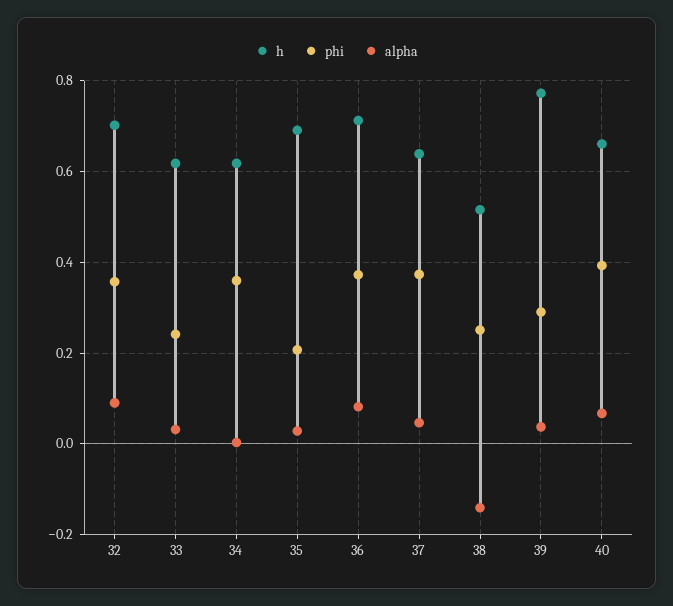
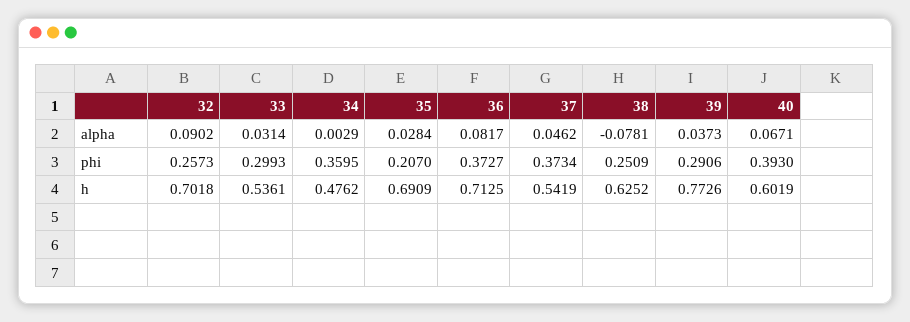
  {
    "h": {
      "32": 0.7018,
-     "33": 0.62,
+     "33": 0.5361,
-     "34": 0.62,
+     "34": 0.4762,
      "35": 0.6909,
      "36": 0.7125,
-     "37": 0.64,
+     "37": 0.5419,
-     "38": 0.52,
+     "38": 0.6252,
      "39": 0.7726,
-     "40": 0.66
+     "40": 0.6019
    },
    "phi": {
-     "32": 0.36,
+     "32": 0.2573,
-     "33": 0.24,
+     "33": 0.2993,
      "34": 0.3595,
      "35": 0.207,
      "36": 0.3727,
      "37": 0.3734,
      "38": 0.2509,
      "39": 0.2906,
      "40": 0.393
    },
    "alpha": {
      "32": 0.0902,
      "33": 0.0314,
      "34": 0.0029,
      "35": 0.0284,
      "36": 0.0817,
      "37": 0.0462,
-     "38": -0.14,
+     "38": -0.0781,
      "39": 0.0373,
      "40": 0.0671
    }
  }

